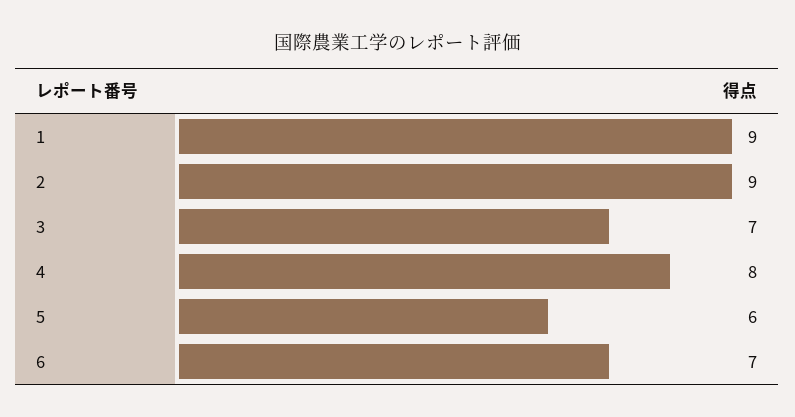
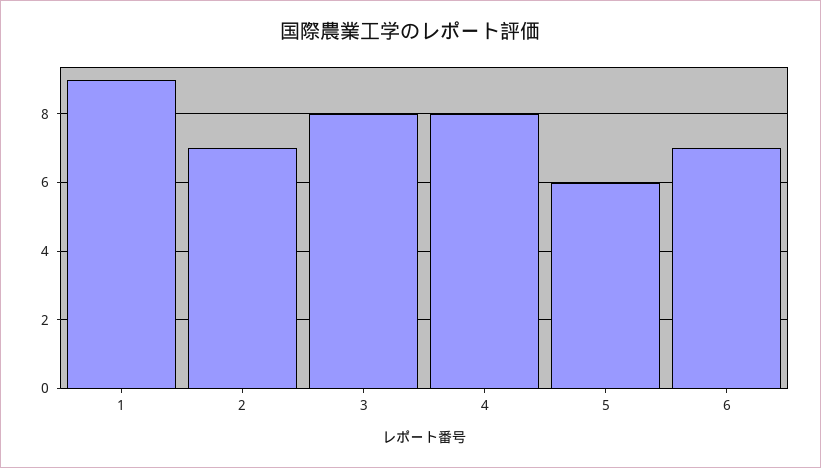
  {
    "1": 9,
-   "2": 9,
+   "2": 7,
-   "3": 7,
+   "3": 8,
    "4": 8,
    "5": 6,
    "6": 7
  }

